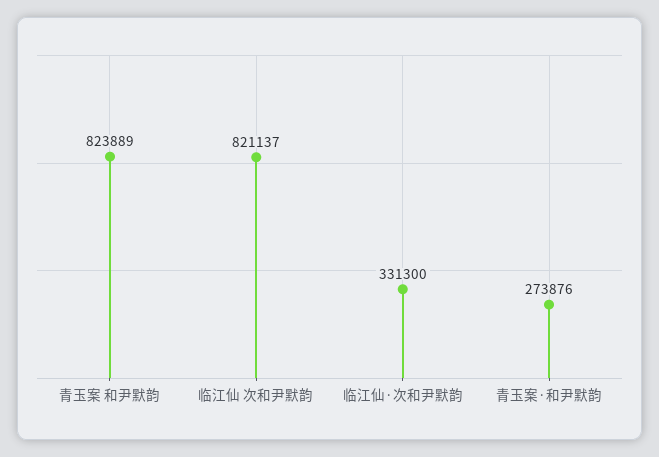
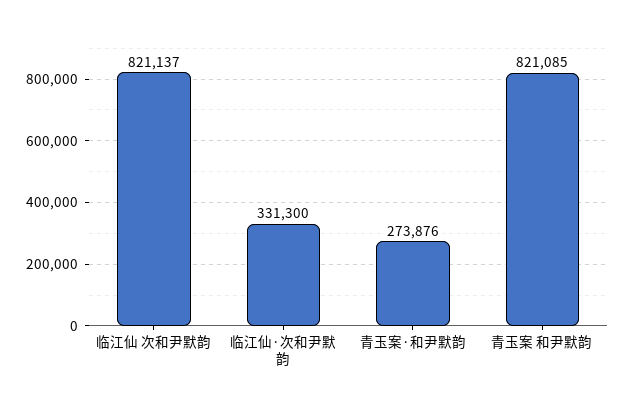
  {
-   "青玉案 和尹默韵": 823889,
+   "青玉案 和尹默韵": 821085,
    "临江仙 次和尹默韵": 821137,
    "临江仙·次和尹默韵": 331300,
    "青玉案·和尹默韵": 273876
  }

